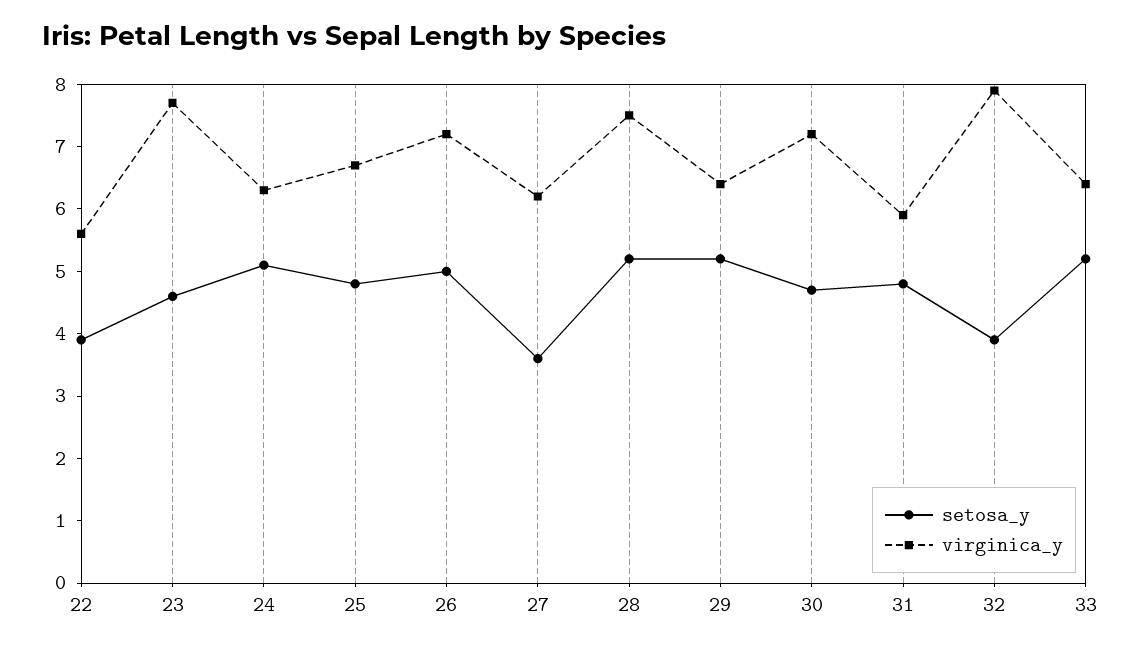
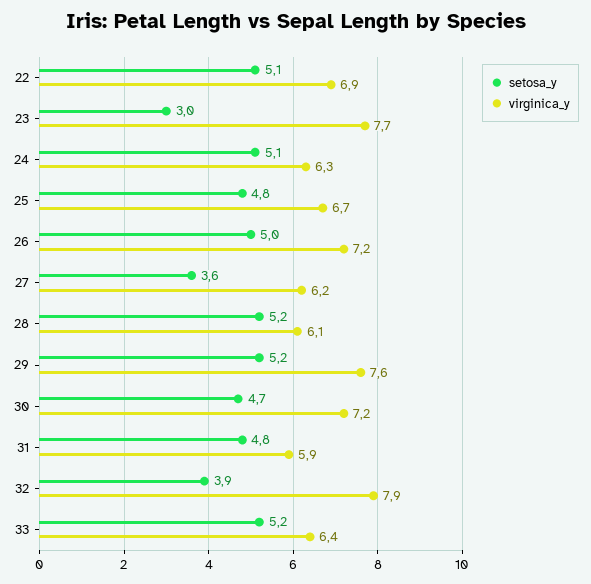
  {
    "setosa_y": {
-     "22": 4,
+     "22": 5.1,
-     "23": 4.5,
+     "23": 3,
      "24": 5.1,
      "25": 4.8,
      "26": 5,
      "27": 3.6,
      "28": 5.2,
      "29": 5.2,
      "30": 4.7,
      "31": 4.8,
      "32": 3.9,
      "33": 5.2
    },
    "virginica_y": {
-     "22": 5.5,
+     "22": 6.9,
      "23": 7.7,
      "24": 6.3,
      "25": 6.7,
      "26": 7.2,
      "27": 6.2,
-     "28": 7.5,
+     "28": 6.1,
-     "29": 6.5,
+     "29": 7.6,
      "30": 7.2,
      "31": 5.9,
      "32": 7.9,
      "33": 6.4
    }
  }

